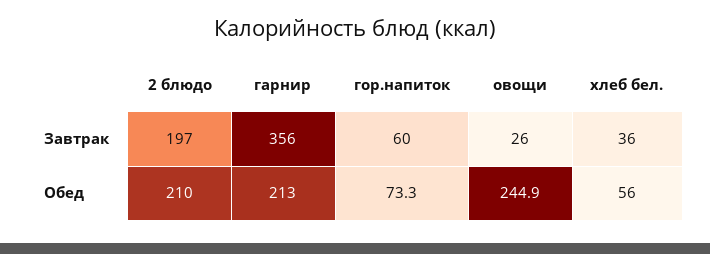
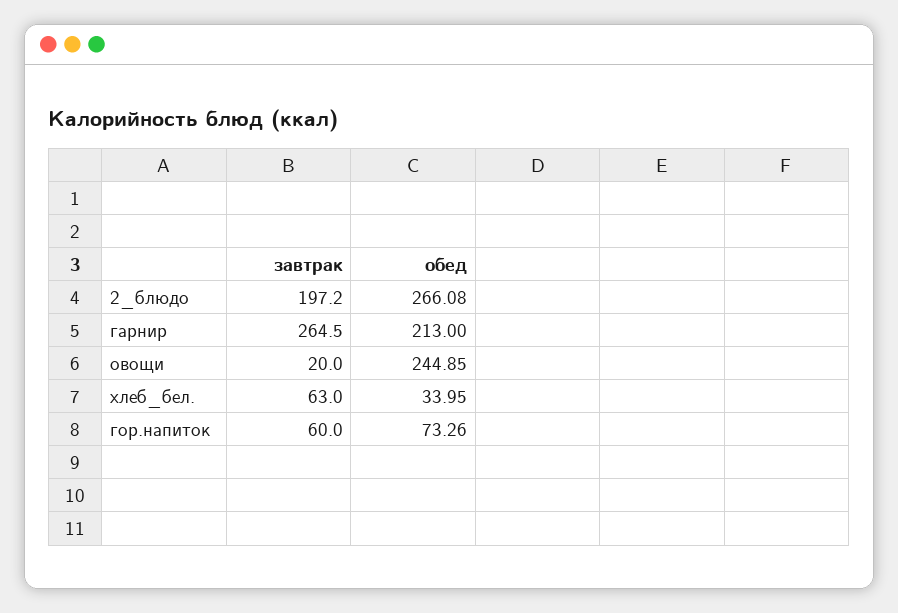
  {
    "2 блюдо": {
      "Завтрак": 197.2,
-     "Обед": 210
+     "Обед": 266.08
    },
    "гарнир": {
-     "Завтрак": 356,
+     "Завтрак": 264.5,
      "Обед": 213
    },
    "гор.напиток": {
      "Завтрак": 60,
      "Обед": 73.26
    },
    "овощи": {
-     "Завтрак": 26,
+     "Завтрак": 20,
      "Обед": 244.85
    },
    "хлеб бел.": {
-     "Завтрак": 36,
+     "Завтрак": 63,
-     "Обед": 56
+     "Обед": 33.95
    }
  }

